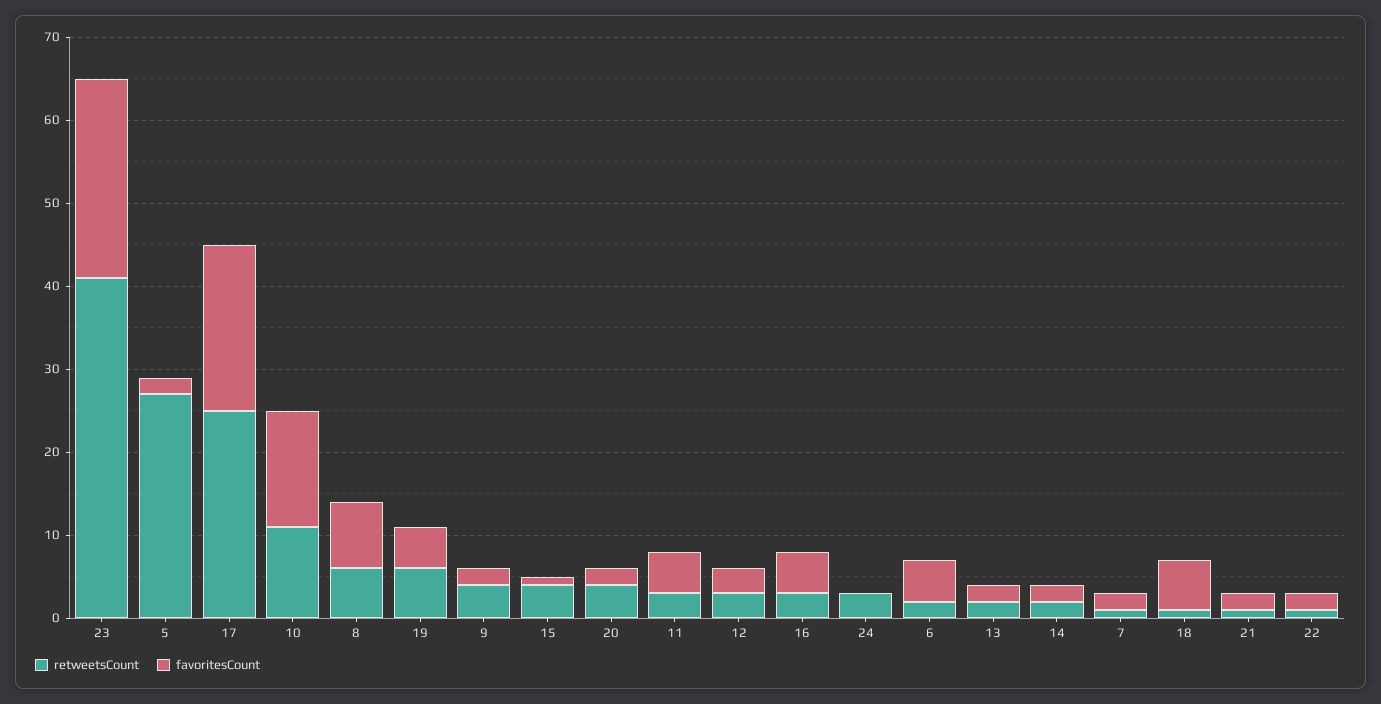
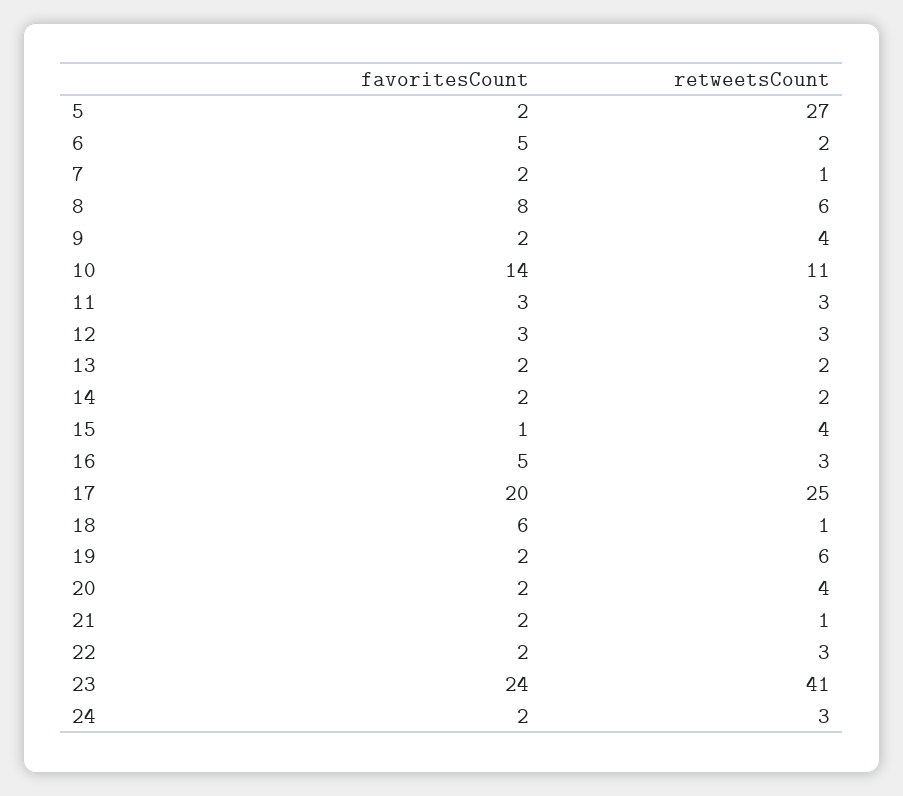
  {
    "retweetsCount": {
      "23": 41,
      "5": 27,
      "17": 25,
      "10": 11,
      "8": 6,
      "19": 6,
      "9": 4,
      "15": 4,
      "20": 4,
      "11": 3,
      "12": 3,
      "16": 3,
      "24": 3,
      "6": 2,
      "13": 2,
      "14": 2,
      "7": 1,
      "18": 1,
      "21": 1,
-     "22": 1
+     "22": 3
    },
    "favoritesCount": {
      "23": 24,
      "5": 2,
      "17": 20,
      "10": 14,
      "8": 8,
-     "19": 5,
+     "19": 2,
      "9": 2,
      "15": 1,
      "20": 2,
-     "11": 5,
+     "11": 3,
      "12": 3,
      "16": 5,
-     "24": 0,
+     "24": 2,
      "6": 5,
      "13": 2,
      "14": 2,
      "7": 2,
      "18": 6,
      "21": 2,
      "22": 2
    }
  }

